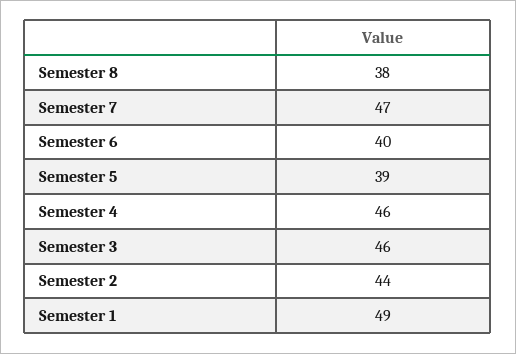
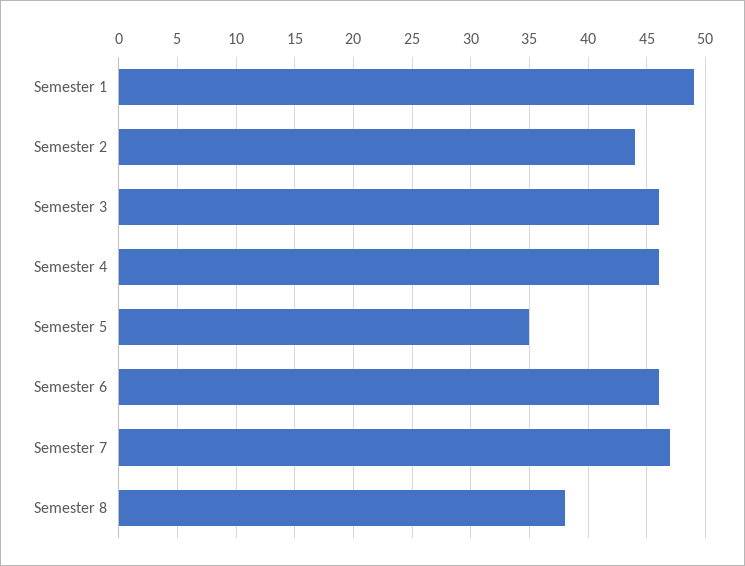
  {
    "Semester 8": 38,
    "Semester 7": 47,
-   "Semester 6": 40,
+   "Semester 6": 46,
-   "Semester 5": 39,
+   "Semester 5": 35,
    "Semester 4": 46,
    "Semester 3": 46,
    "Semester 2": 44,
    "Semester 1": 49
  }

